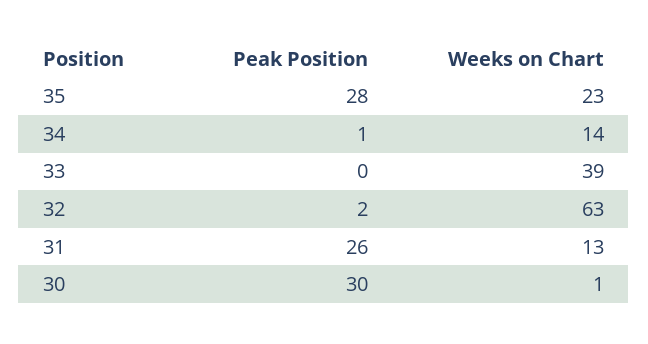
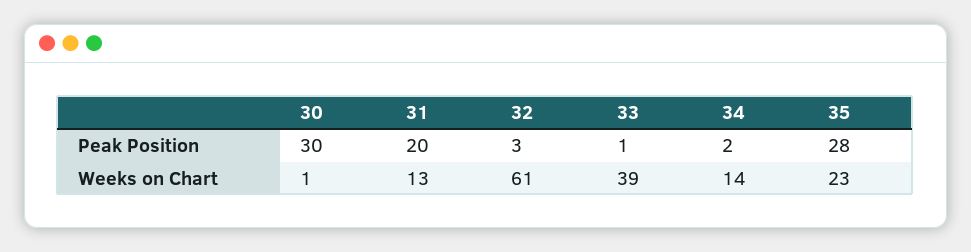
  {
    "Peak Position": {
      "35": 28,
-     "34": 1,
+     "34": 2,
-     "33": 0,
+     "33": 1,
-     "32": 2,
+     "32": 3,
-     "31": 26,
+     "31": 20,
      "30": 30
    },
    "Weeks on Chart": {
      "35": 23,
      "34": 14,
      "33": 39,
-     "32": 63,
+     "32": 61,
      "31": 13,
      "30": 1
    }
  }

